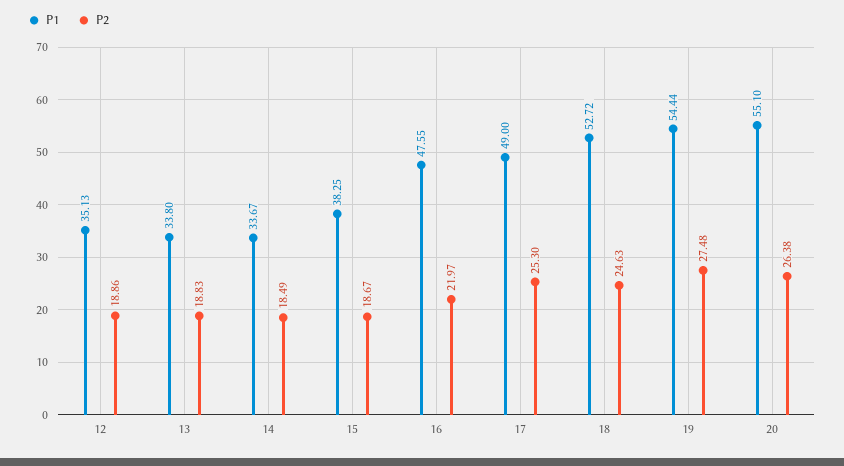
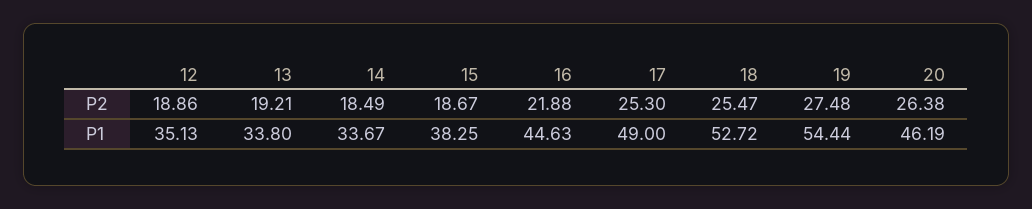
  {
    "P1": {
      "12": 35.13,
      "13": 33.8,
      "14": 33.67,
      "15": 38.25,
-     "16": 47.55,
+     "16": 44.63,
      "17": 49,
      "18": 52.72,
      "19": 54.44,
-     "20": 55.1
+     "20": 46.19
    },
    "P2": {
      "12": 18.86,
-     "13": 18.83,
+     "13": 19.21,
      "14": 18.49,
      "15": 18.67,
-     "16": 21.97,
+     "16": 21.88,
      "17": 25.3,
-     "18": 24.63,
+     "18": 25.47,
      "19": 27.48,
      "20": 26.38
    }
  }

